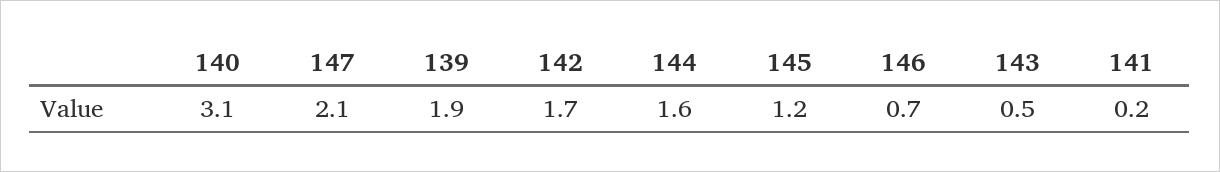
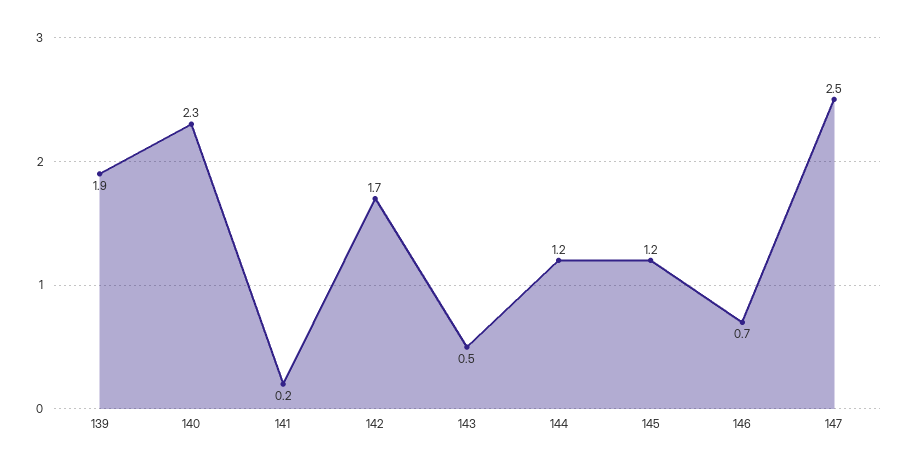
  {
-   "140": 3.1,
+   "140": 2.3,
-   "147": 2.1,
+   "147": 2.5,
    "139": 1.9,
    "142": 1.7,
-   "144": 1.6,
+   "144": 1.2,
    "145": 1.2,
    "146": 0.7,
    "143": 0.5,
    "141": 0.2
  }

